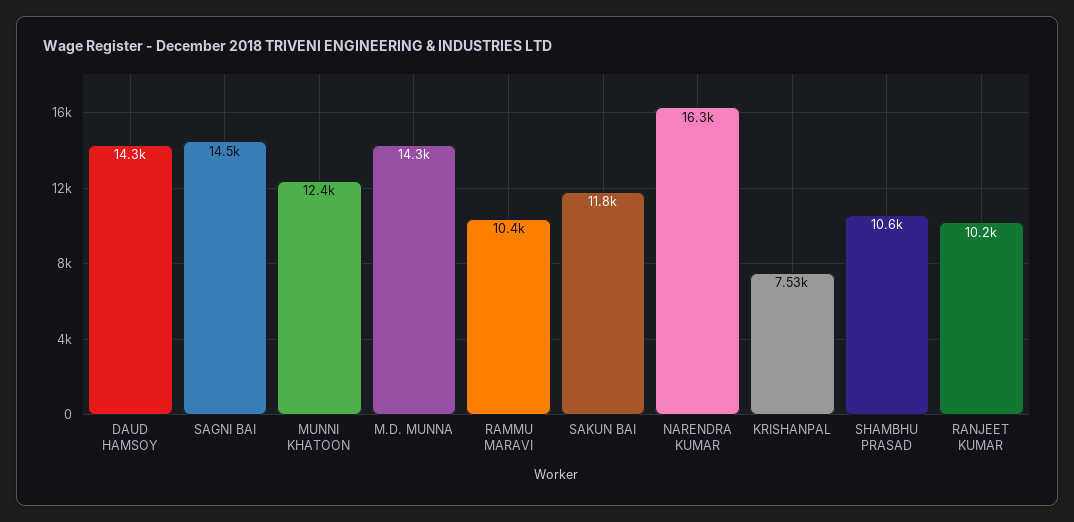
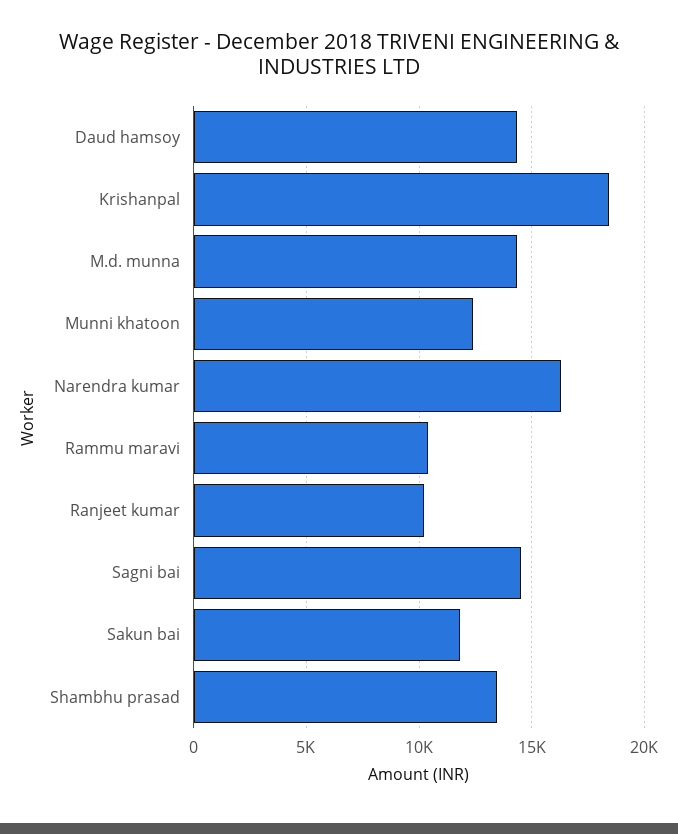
  {
    "DAUD HAMSOY": 14300,
    "SAGNI BAI": 14500,
    "MUNNI KHATOON": 12400,
    "M.D. MUNNA": 14300,
    "RAMMU MARAVI": 10400,
    "SAKUN BAI": 11800,
    "NARENDRA KUMAR": 16300,
-   "KRISHANPAL": 7530,
+   "KRISHANPAL": 18500,
-   "SHAMBHU PRASAD": 10600,
+   "SHAMBHU PRASAD": 13500,
    "RANJEET KUMAR": 10200
  }

